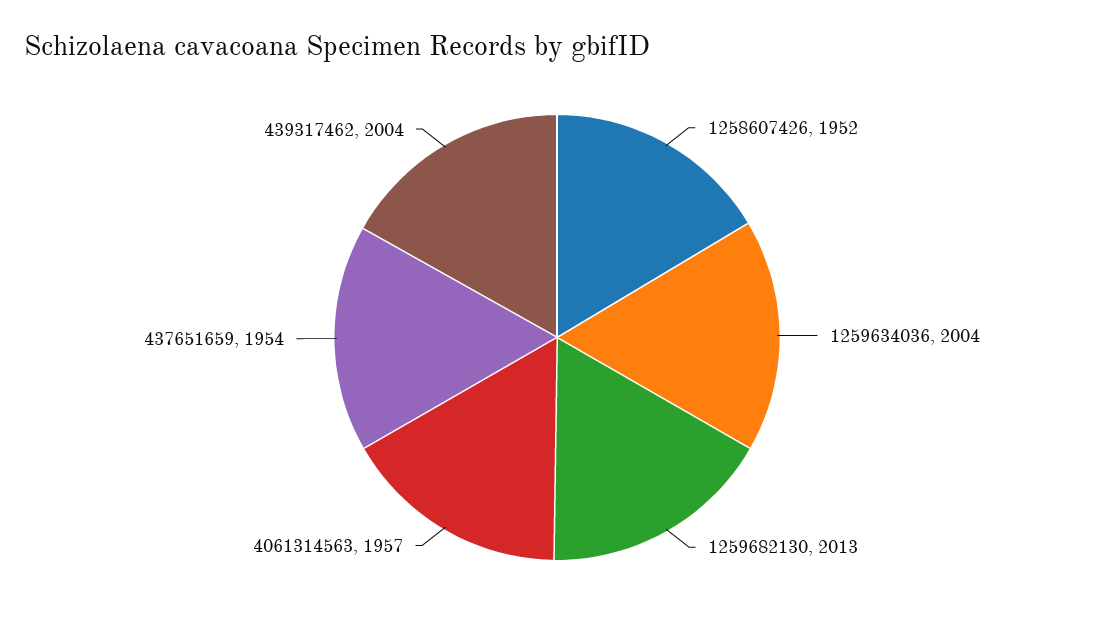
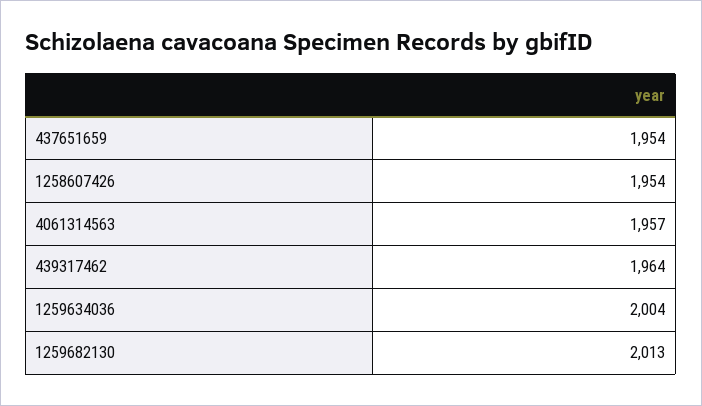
  {
-   "1258607426": 1952,
+   "1258607426": 1954,
    "1259634036": 2004,
    "1259682130": 2013,
    "4061314563": 1957,
    "437651659": 1954,
-   "439317462": 2004
+   "439317462": 1964
  }

